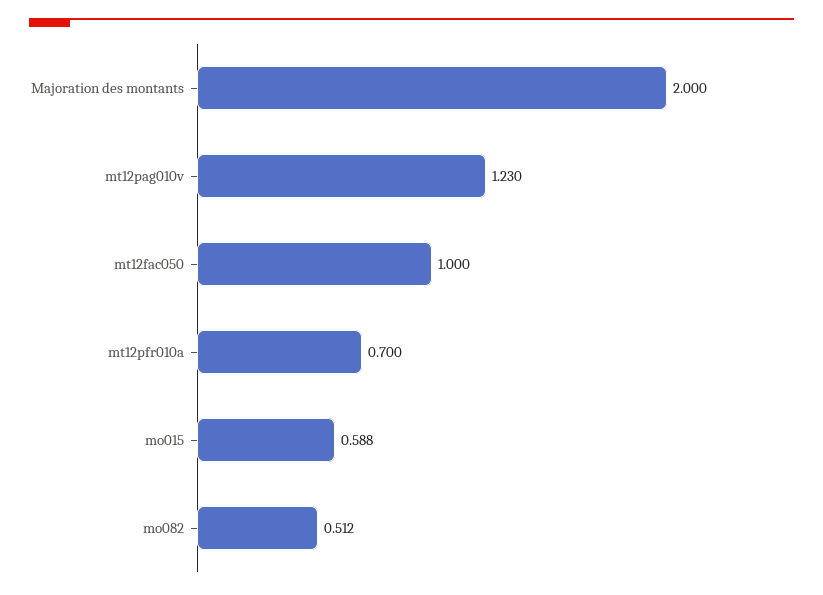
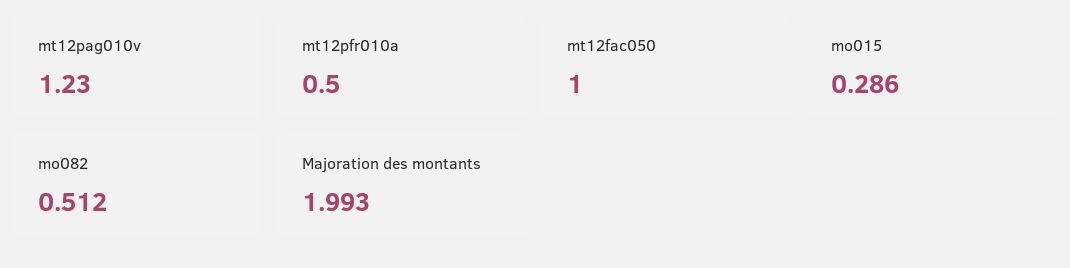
  {
-   "Majoration des montants": 2,
+   "Majoration des montants": 1.993,
    "mt12pag010v": 1.23,
    "mt12fac050": 1,
-   "mt12pfr010a": 0.7,
+   "mt12pfr010a": 0.5,
-   "mo015": 0.588,
+   "mo015": 0.286,
    "mo082": 0.512
  }

